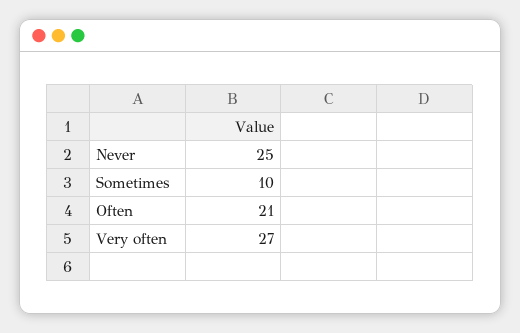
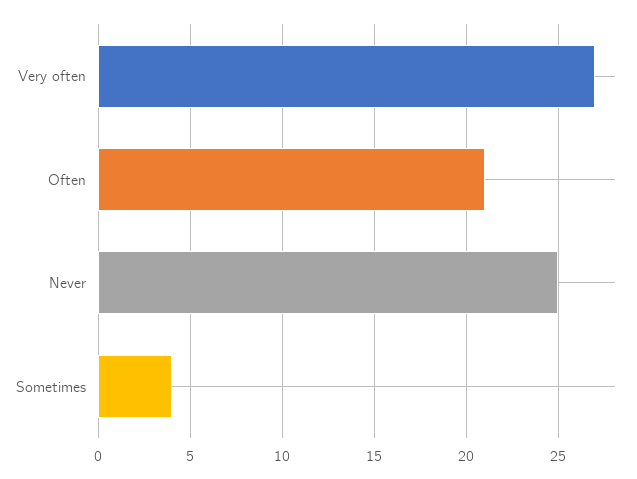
  {
    "Never": 25,
-   "Sometimes": 10,
+   "Sometimes": 4,
    "Often": 21,
    "Very often": 27
  }

